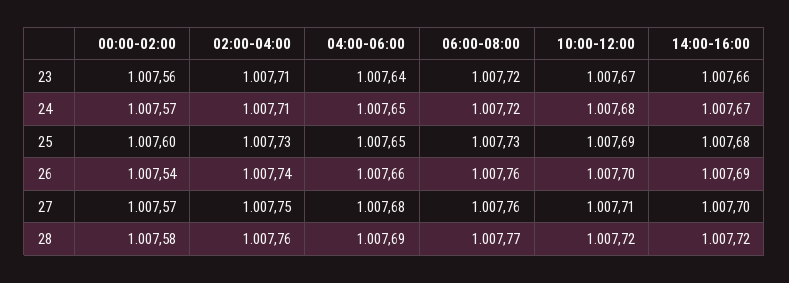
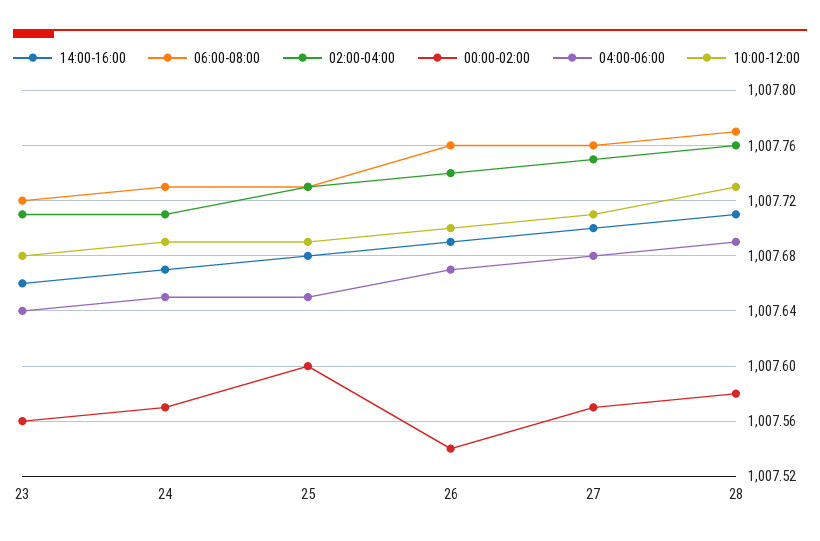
  {
    "00:00-02:00": {
      "23": 1007.56,
      "24": 1007.57,
      "25": 1007.6,
      "26": 1007.54,
      "27": 1007.57,
      "28": 1007.58
    },
    "02:00-04:00": {
      "23": 1007.71,
      "24": 1007.71,
      "25": 1007.73,
      "26": 1007.74,
      "27": 1007.75,
      "28": 1007.76
    },
    "04:00-06:00": {
      "23": 1007.64,
      "24": 1007.65,
      "25": 1007.65,
-     "26": 1007.66,
+     "26": 1007.67,
      "27": 1007.68,
      "28": 1007.69
    },
    "06:00-08:00": {
      "23": 1007.72,
-     "24": 1007.72,
+     "24": 1007.73,
      "25": 1007.73,
      "26": 1007.76,
      "27": 1007.76,
      "28": 1007.77
    },
    "10:00-12:00": {
-     "23": 1007.67,
+     "23": 1007.68,
-     "24": 1007.68,
+     "24": 1007.69,
      "25": 1007.69,
      "26": 1007.7,
      "27": 1007.71,
-     "28": 1007.72
+     "28": 1007.73
    },
    "14:00-16:00": {
      "23": 1007.66,
      "24": 1007.67,
      "25": 1007.68,
      "26": 1007.69,
      "27": 1007.7,
-     "28": 1007.72
+     "28": 1007.71
    }
  }

